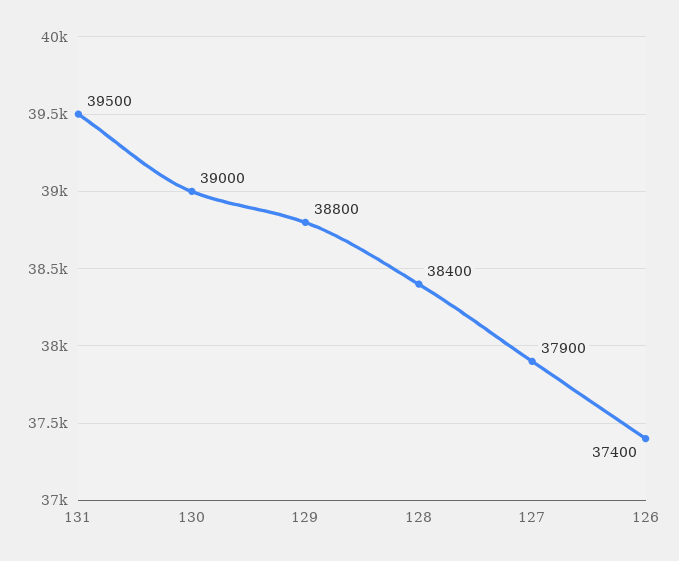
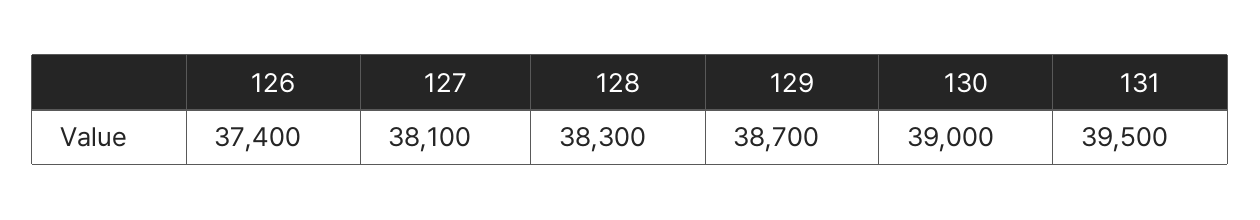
  {
    "131": 39500,
    "130": 39000,
-   "129": 38800,
+   "129": 38700,
-   "128": 38400,
+   "128": 38300,
-   "127": 37900,
+   "127": 38100,
    "126": 37400
  }

